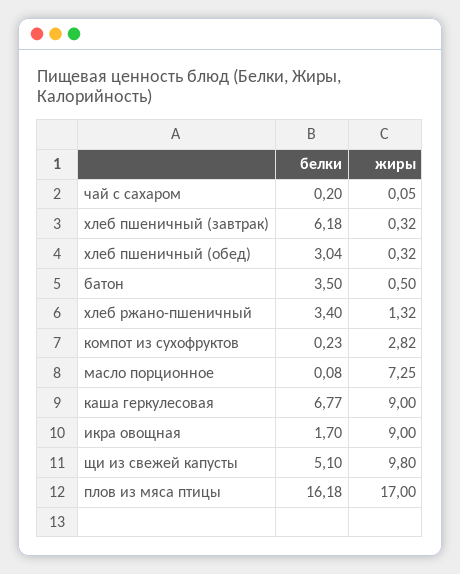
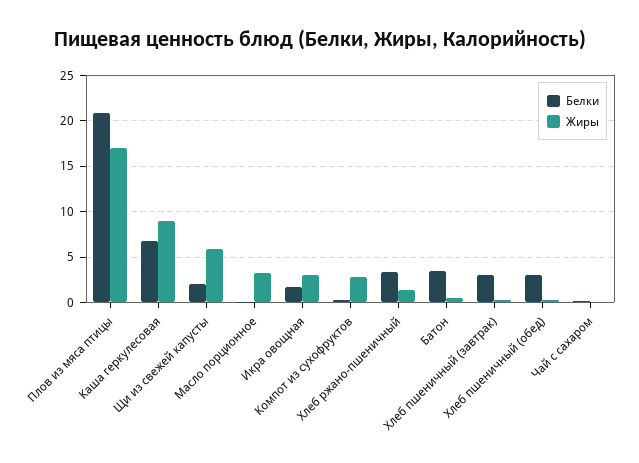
  {
    "белки": {
      "чай с сахаром": 0.2,
-     "хлеб пшеничный (завтрак)": 6.18,
+     "хлеб пшеничный (завтрак)": 3,
      "хлеб пшеничный (обед)": 3.04,
      "батон": 3.5,
      "хлеб ржано-пшеничный": 3.4,
      "компот из сухофруктов": 0.23,
      "масло порционное": 0.08,
      "каша геркулесовая": 6.77,
      "икра овощная": 1.7,
-     "щи из свежей капусты": 5.1,
+     "щи из свежей капусты": 2,
-     "плов из мяса птицы": 16.18
+     "плов из мяса птицы": 21
    },
    "жиры": {
      "чай с сахаром": 0.05,
      "хлеб пшеничный (завтрак)": 0.32,
      "хлеб пшеничный (обед)": 0.32,
      "батон": 0.5,
      "хлеб ржано-пшеничный": 1.32,
      "компот из сухофруктов": 2.82,
-     "масло порционное": 7.25,
+     "масло порционное": 3,
      "каша геркулесовая": 9,
-     "икра овощная": 9,
+     "икра овощная": 3,
-     "щи из свежей капусты": 9.8,
+     "щи из свежей капусты": 6,
      "плов из мяса птицы": 17
    }
  }

